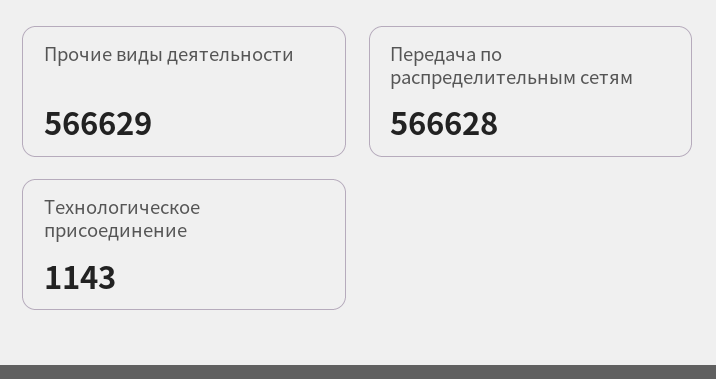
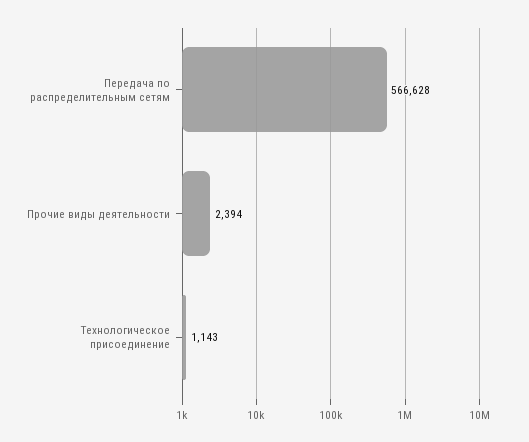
  {
-   "Прочие виды деятельности": 566629,
+   "Прочие виды деятельности": 2394,
    "Передача по распределительным сетям": 566628,
    "Технологическое присоединение": 1143
  }

